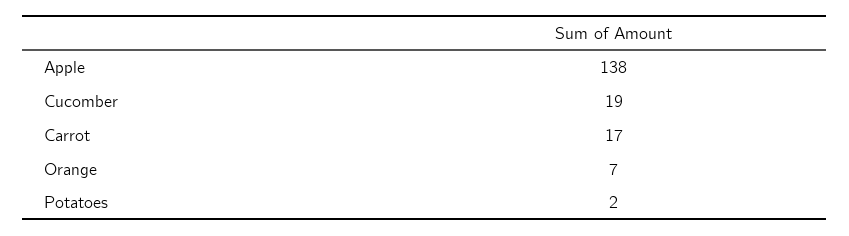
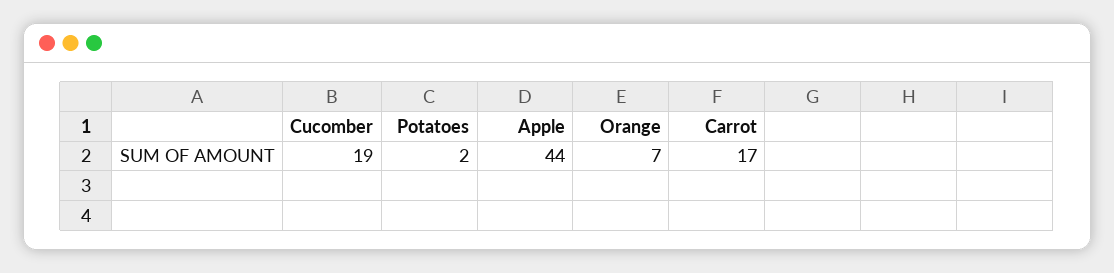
  {
-   "Apple": 138,
+   "Apple": 44,
    "Cucomber": 19,
    "Carrot": 17,
    "Orange": 7,
    "Potatoes": 2
  }

